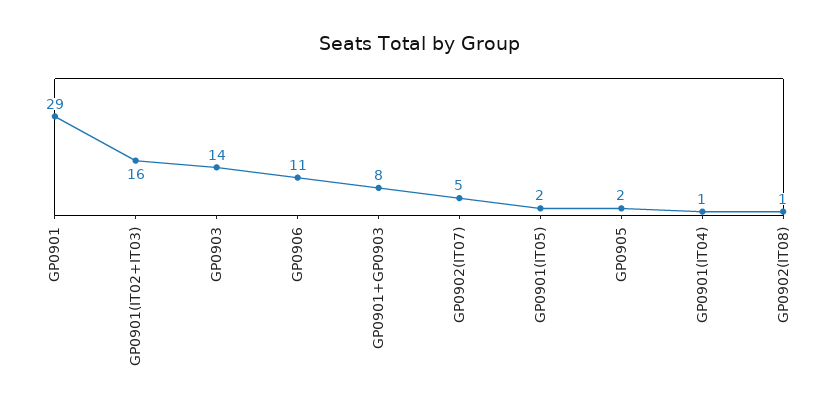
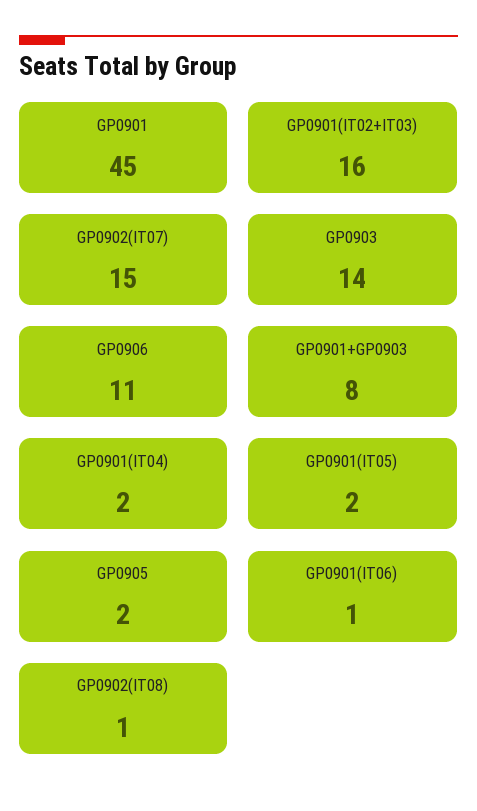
  {
-   "GP0901": 29,
+   "GP0901": 45,
    "GP0901(IT02+IT03)": 16,
    "GP0903": 14,
    "GP0906": 11,
    "GP0901+GP0903": 8,
-   "GP0902(IT07)": 5,
+   "GP0902(IT07)": 15,
    "GP0901(IT05)": 2,
    "GP0905": 2,
-   "GP0901(IT04)": 1,
+   "GP0901(IT04)": 2,
-   "GP0902(IT08)": 1
+   "GP0902(IT08)": 1,
+   "GP0901(IT06)": 1
  }

